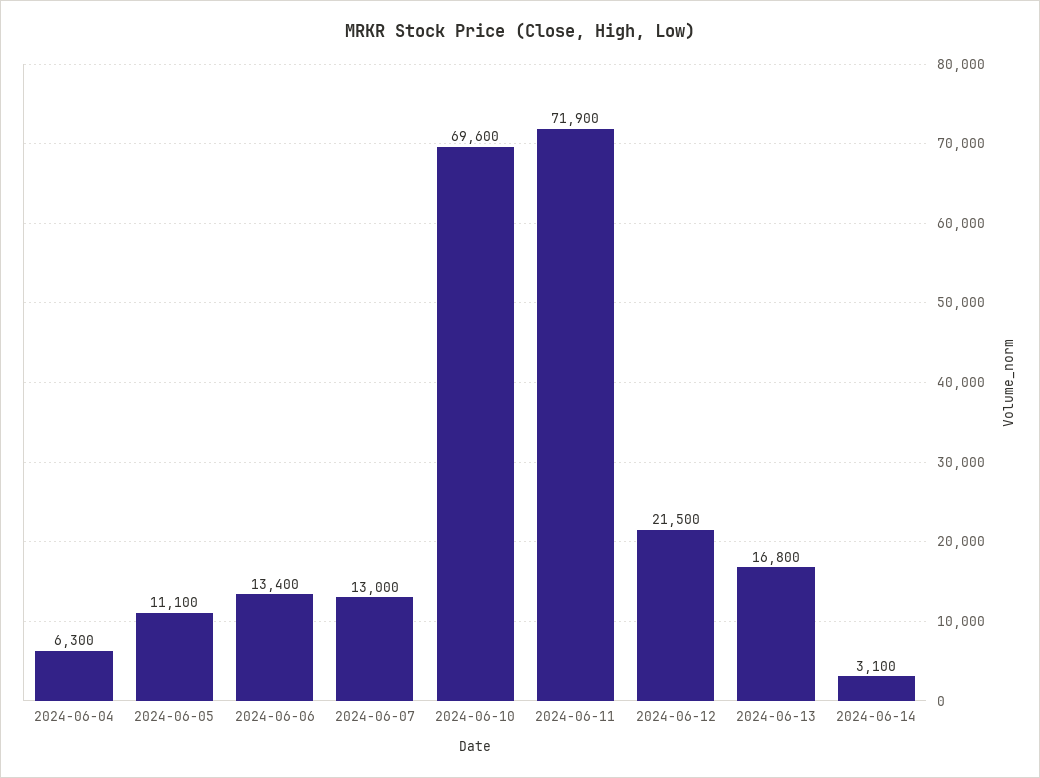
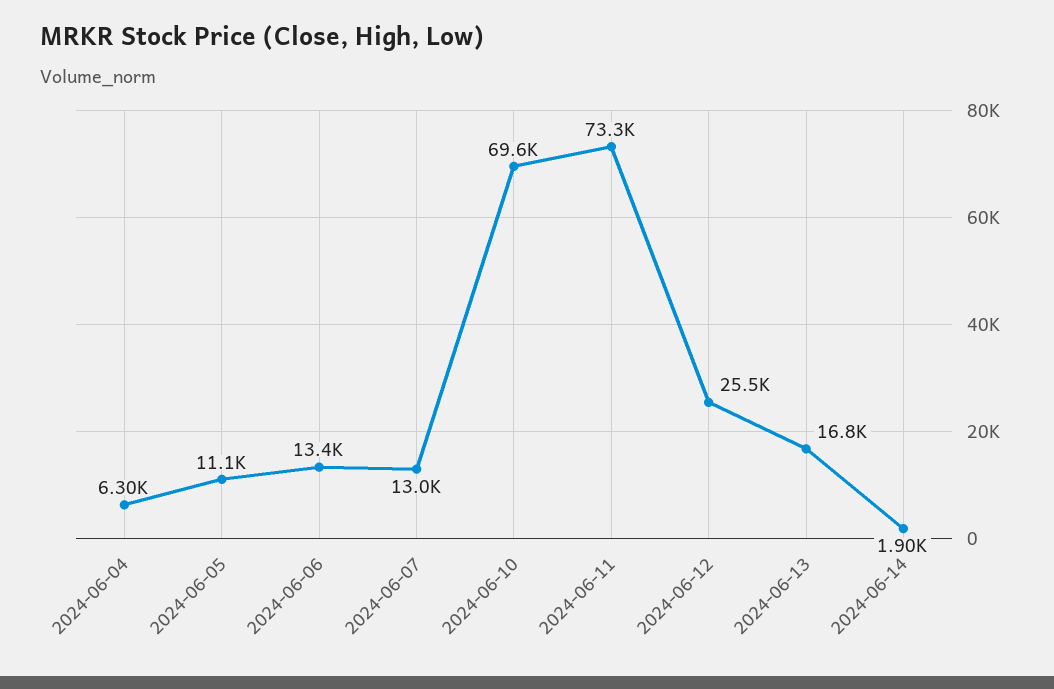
  {
    "2024-06-04": 6300,
    "2024-06-05": 11100,
    "2024-06-06": 13400,
    "2024-06-07": 13000,
    "2024-06-10": 69600,
-   "2024-06-11": 71900,
+   "2024-06-11": 73300,
-   "2024-06-12": 21500,
+   "2024-06-12": 25500,
    "2024-06-13": 16800,
-   "2024-06-14": 3100
+   "2024-06-14": 1900
  }

